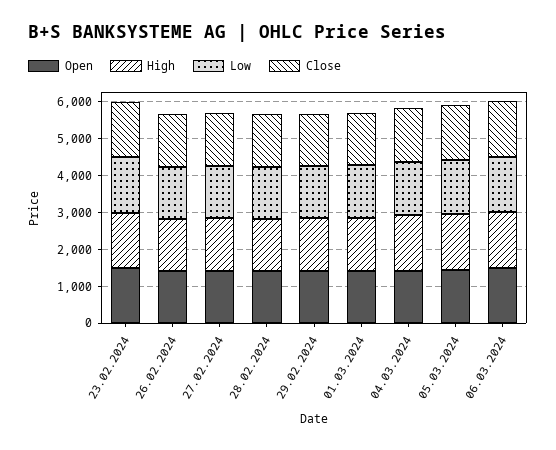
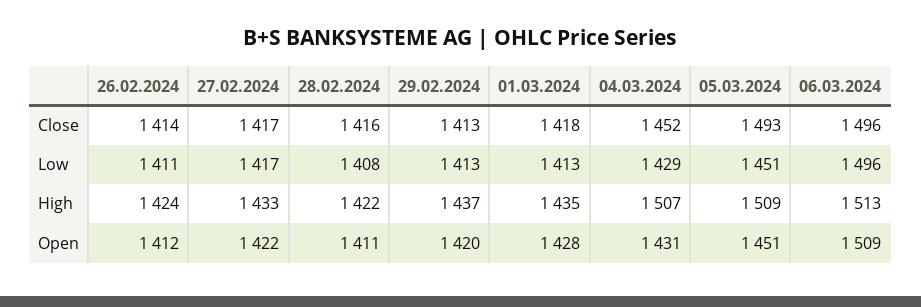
  {
    "Open": {
-     "23.02.2024": 1500,
      "26.02.2024": 1412,
      "27.02.2024": 1422,
      "28.02.2024": 1411,
      "29.02.2024": 1420,
      "01.03.2024": 1428,
      "04.03.2024": 1431,
      "05.03.2024": 1451,
      "06.03.2024": 1509
    },
    "High": {
-     "23.02.2024": 1500,
      "26.02.2024": 1424,
      "27.02.2024": 1433,
      "28.02.2024": 1422,
      "29.02.2024": 1437,
      "01.03.2024": 1435,
      "04.03.2024": 1507,
      "05.03.2024": 1509,
      "06.03.2024": 1513
    },
    "Low": {
-     "23.02.2024": 1500,
      "26.02.2024": 1411,
      "27.02.2024": 1417,
      "28.02.2024": 1408,
      "29.02.2024": 1413,
      "01.03.2024": 1413,
      "04.03.2024": 1429,
      "05.03.2024": 1451,
      "06.03.2024": 1496
    },
    "Close": {
-     "23.02.2024": 1500,
      "26.02.2024": 1414,
      "27.02.2024": 1417,
      "28.02.2024": 1416,
      "29.02.2024": 1413,
      "01.03.2024": 1418,
      "04.03.2024": 1452,
      "05.03.2024": 1493,
      "06.03.2024": 1496
    }
  }

